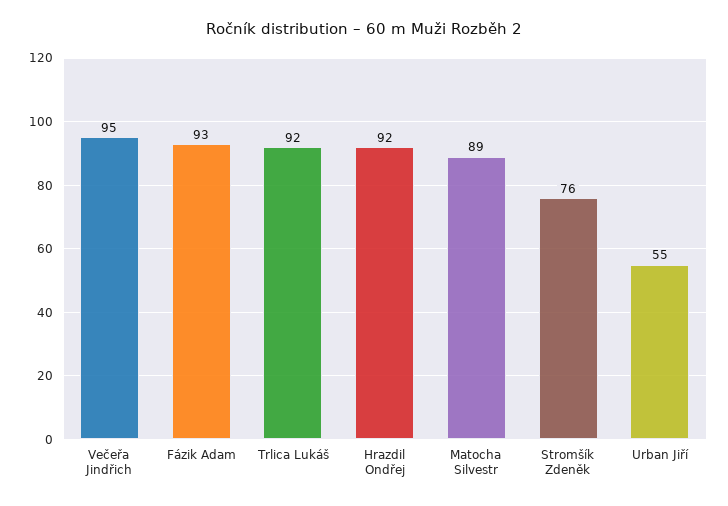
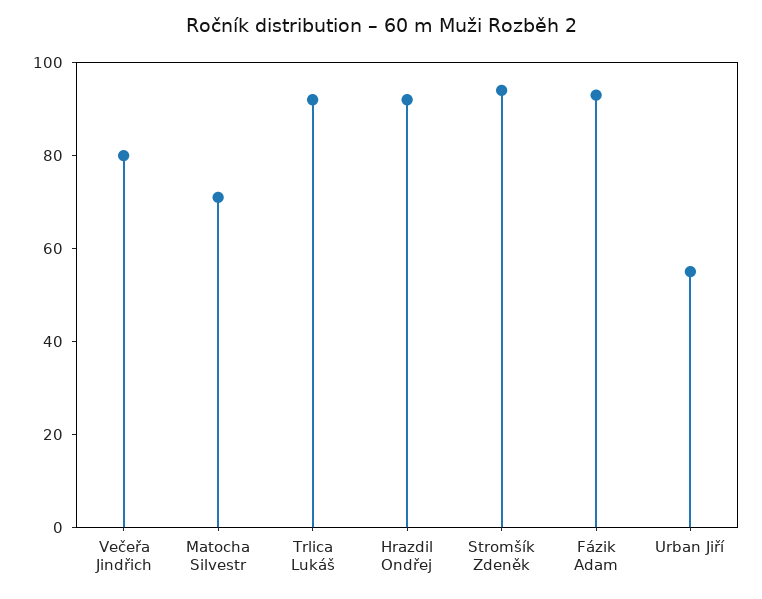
  {
-   "Večeřa Jindřich": 95,
+   "Večeřa Jindřich": 80,
    "Fázik Adam": 93,
    "Trlica Lukáš": 92,
    "Hrazdil Ondřej": 92,
-   "Matocha Silvestr": 89,
+   "Matocha Silvestr": 70,
-   "Stromšík Zdeněk": 76,
+   "Stromšík Zdeněk": 95,
    "Urban Jiří": 55
  }

